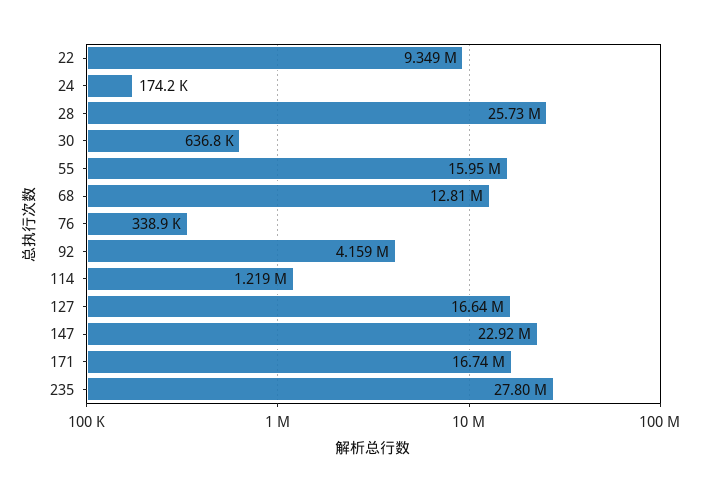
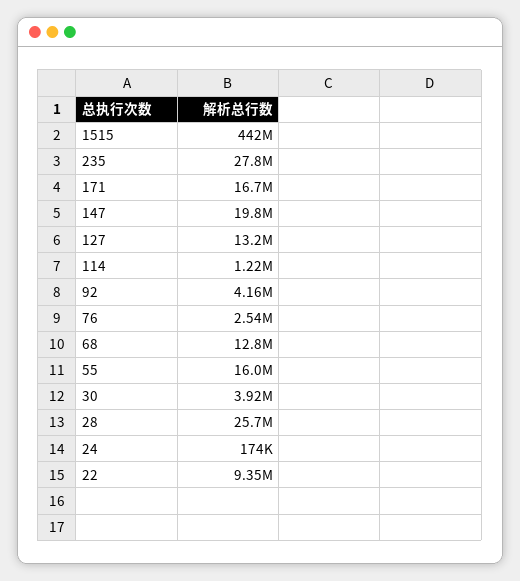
  {
    "22": 9349000,
    "24": 174200,
    "28": 25730000,
-   "30": 636800,
+   "30": 3920000,
    "55": 15950000,
    "68": 12810000,
-   "76": 338900,
+   "76": 2540000,
    "92": 4159000,
    "114": 1219000,
-   "127": 16640000,
+   "127": 13200000,
-   "147": 22920000,
+   "147": 19800000,
    "171": 16740000,
-   "235": 27800000
+   "235": 27800000,
+   "1515": 442000000
  }

